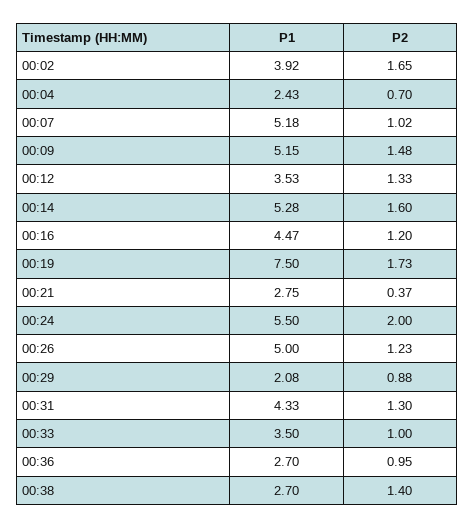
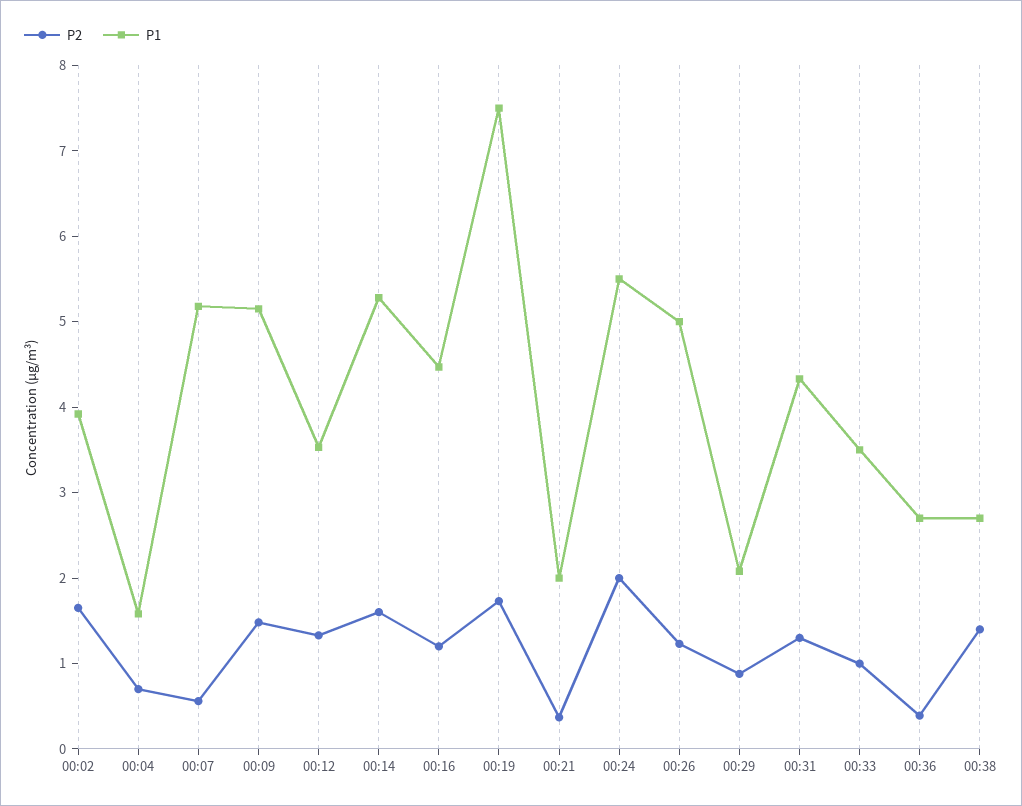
  {
    "P1": {
      "00:02": 3.92,
-     "00:04": 2.43,
+     "00:04": 1.6,
      "00:07": 5.18,
      "00:09": 5.15,
      "00:12": 3.53,
      "00:14": 5.28,
      "00:16": 4.47,
      "00:19": 7.5,
-     "00:21": 2.75,
+     "00:21": 2,
      "00:24": 5.5,
      "00:26": 5,
      "00:29": 2.08,
      "00:31": 4.33,
      "00:33": 3.5,
      "00:36": 2.7,
      "00:38": 2.7
    },
    "P2": {
      "00:02": 1.65,
      "00:04": 0.7,
-     "00:07": 1.02,
+     "00:07": 0.6,
      "00:09": 1.48,
      "00:12": 1.33,
      "00:14": 1.6,
      "00:16": 1.2,
      "00:19": 1.73,
      "00:21": 0.37,
      "00:24": 2,
      "00:26": 1.23,
      "00:29": 0.88,
      "00:31": 1.3,
      "00:33": 1,
-     "00:36": 0.95,
+     "00:36": 0.4,
      "00:38": 1.4
    }
  }

